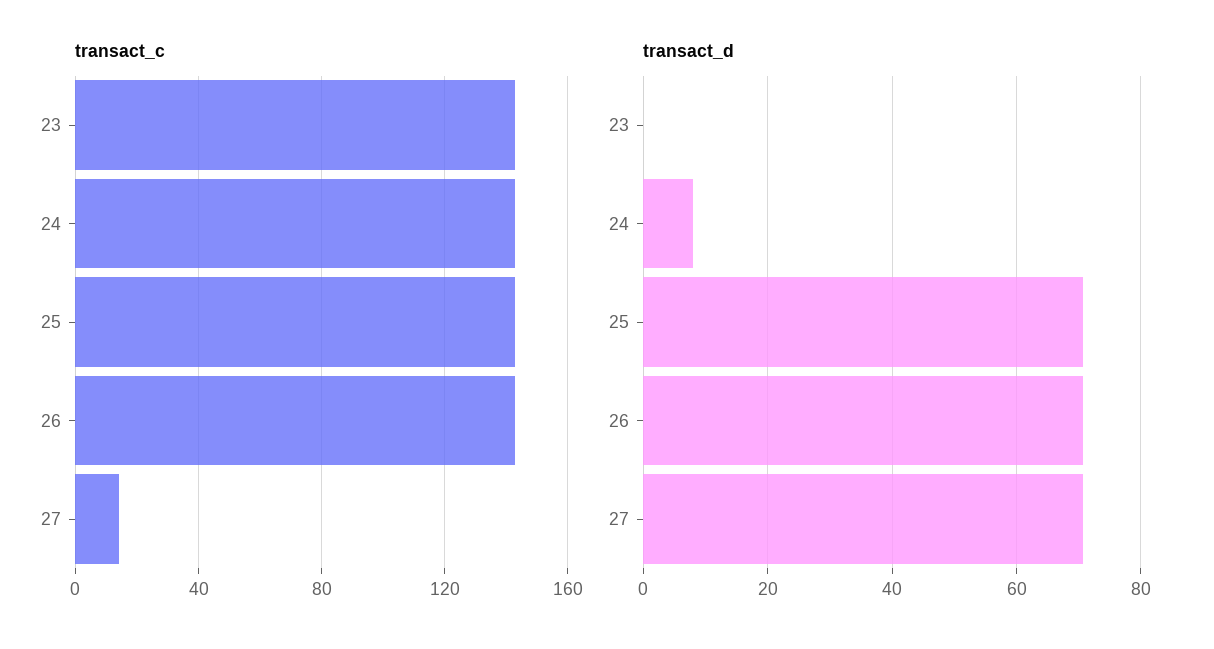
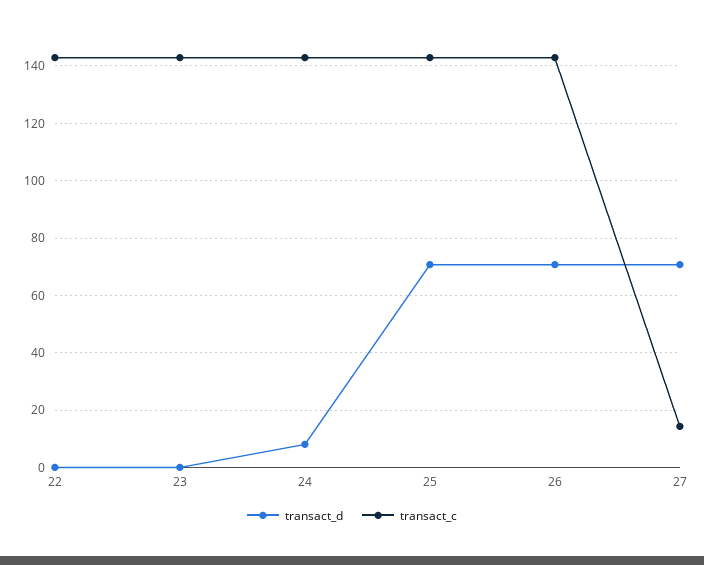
  {
    "transact_c": {
      "23": 142.5,
      "24": 142.5,
      "25": 142.5,
      "26": 142.5,
-     "27": 15
+     "27": 15,
+     "22": 142.5
    },
    "transact_d": {
      "23": 0,
      "24": 8,
      "25": 70,
      "26": 70,
-     "27": 70
+     "27": 70,
+     "22": 0
    }
  }

